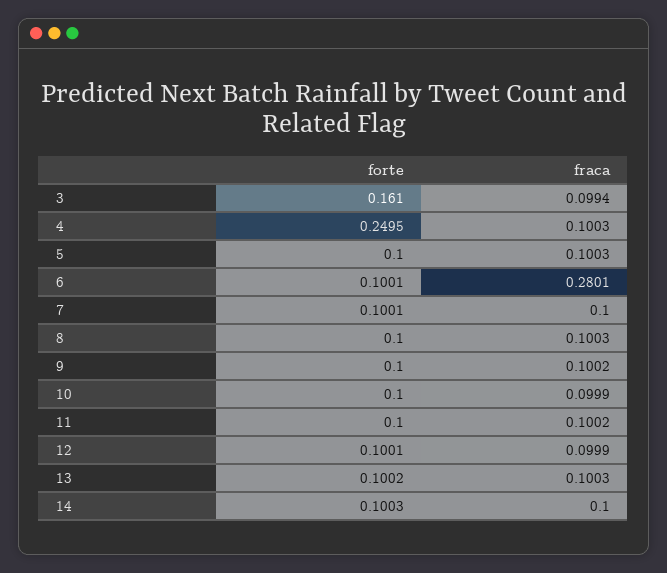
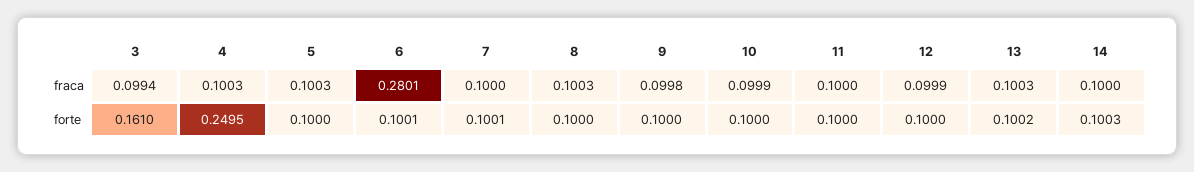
  {
    "forte": {
      "3": 0.161,
      "4": 0.2495,
      "5": 0.1,
      "6": 0.1001,
      "7": 0.1001,
      "8": 0.1,
      "9": 0.1,
      "10": 0.1,
      "11": 0.1,
-     "12": 0.1001,
+     "12": 0.1,
      "13": 0.1002,
      "14": 0.1003
    },
    "fraca": {
      "3": 0.0994,
      "4": 0.1003,
      "5": 0.1003,
      "6": 0.2801,
      "7": 0.1,
      "8": 0.1003,
-     "9": 0.1002,
+     "9": 0.0998,
      "10": 0.0999,
-     "11": 0.1002,
+     "11": 0.1,
      "12": 0.0999,
      "13": 0.1003,
      "14": 0.1
    }
  }

